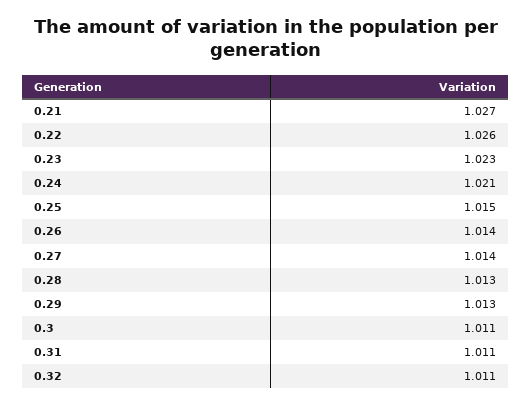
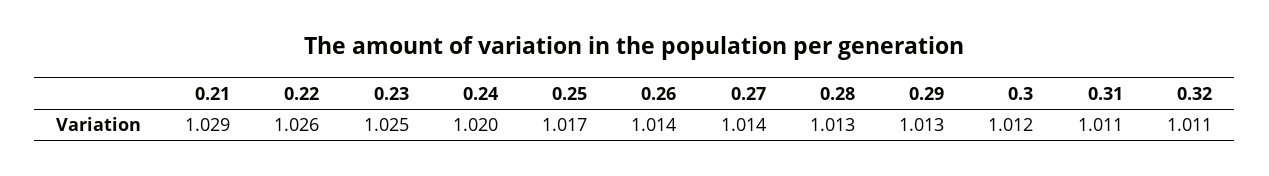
  {
-   "0.21": 1.027,
+   "0.21": 1.029,
    "0.22": 1.026,
-   "0.23": 1.023,
+   "0.23": 1.025,
-   "0.24": 1.021,
+   "0.24": 1.02,
-   "0.25": 1.015,
+   "0.25": 1.017,
    "0.26": 1.014,
    "0.27": 1.014,
    "0.28": 1.013,
    "0.29": 1.013,
-   "0.3": 1.011,
+   "0.3": 1.012,
    "0.31": 1.011,
    "0.32": 1.011
  }

